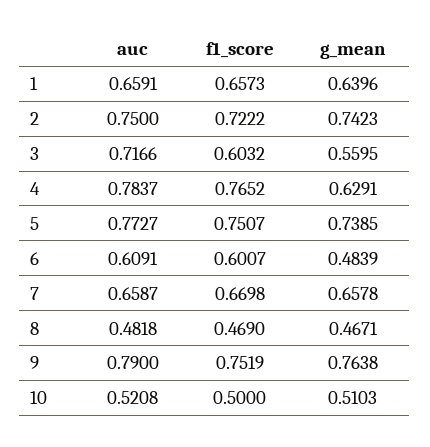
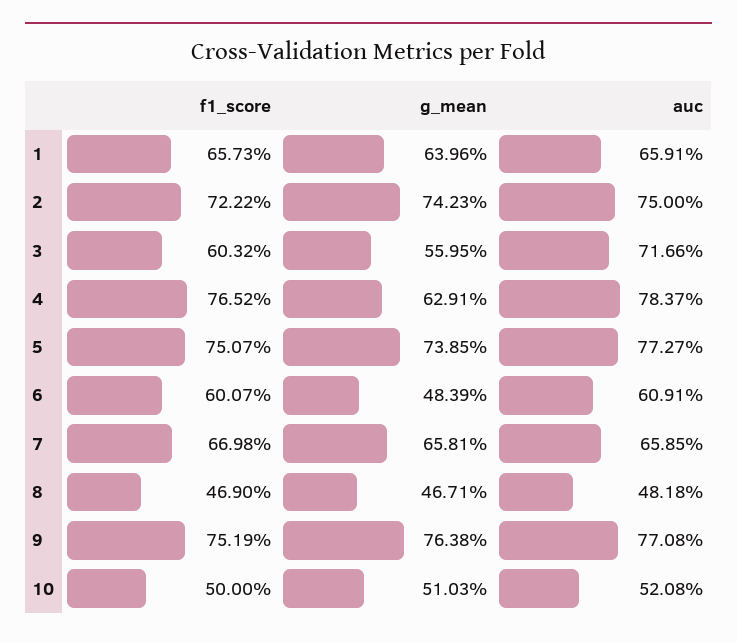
  {
    "auc": {
      "1": 0.6591,
      "2": 0.75,
      "3": 0.7166,
      "4": 0.7837,
      "5": 0.7727,
      "6": 0.6091,
-     "7": 0.6587,
+     "7": 0.6585,
      "8": 0.4818,
-     "9": 0.79,
+     "9": 0.7708,
      "10": 0.5208
    },
    "f1_score": {
      "1": 0.6573,
      "2": 0.7222,
      "3": 0.6032,
      "4": 0.7652,
      "5": 0.7507,
      "6": 0.6007,
      "7": 0.6698,
      "8": 0.469,
      "9": 0.7519,
      "10": 0.5
    },
    "g_mean": {
      "1": 0.6396,
      "2": 0.7423,
      "3": 0.5595,
      "4": 0.6291,
      "5": 0.7385,
      "6": 0.4839,
-     "7": 0.6578,
+     "7": 0.6581,
      "8": 0.4671,
      "9": 0.7638,
      "10": 0.5103
    }
  }

